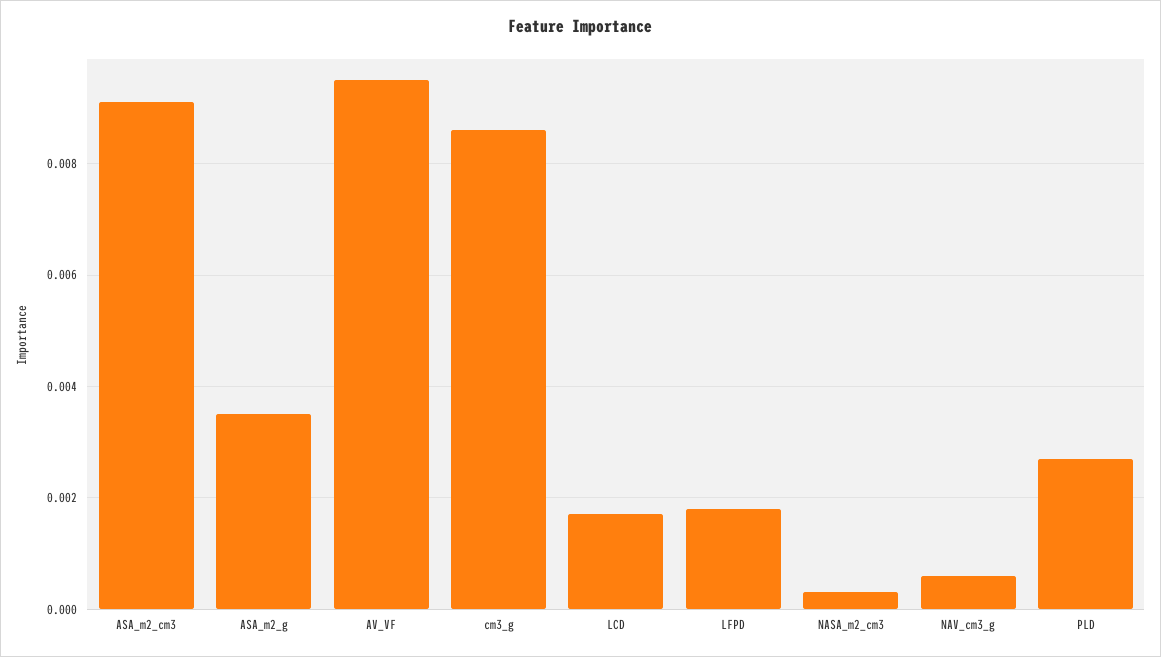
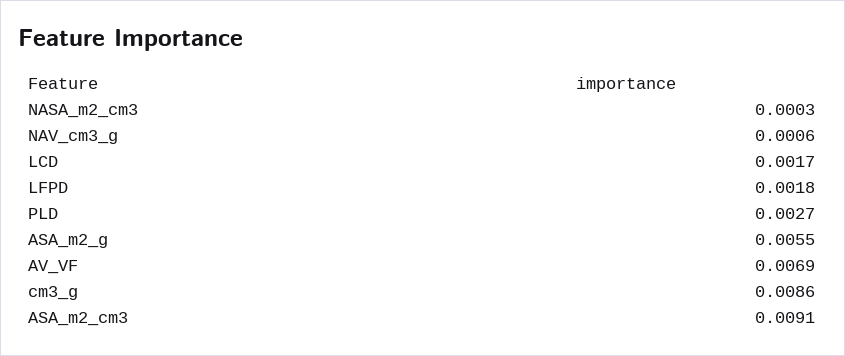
  {
    "ASA_m2_cm3": 0.0091,
-   "ASA_m2_g": 0.0035,
+   "ASA_m2_g": 0.0055,
-   "AV_VF": 0.0095,
+   "AV_VF": 0.0069,
    "cm3_g": 0.0086,
    "LCD": 0.0017,
    "LFPD": 0.0018,
    "NASA_m2_cm3": 0.0003,
    "NAV_cm3_g": 0.0006,
    "PLD": 0.0027
  }

